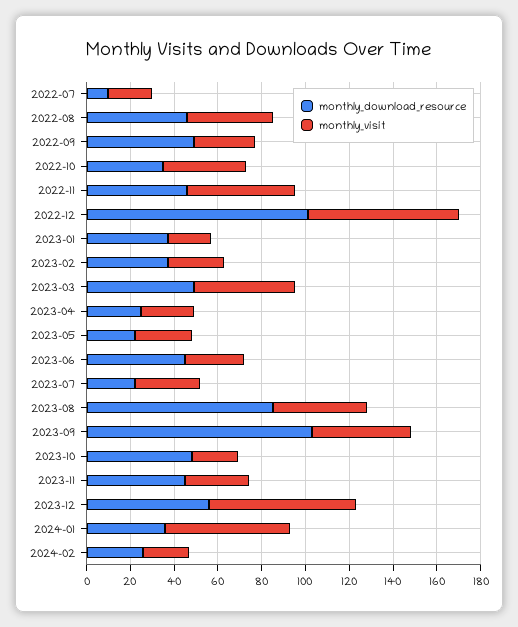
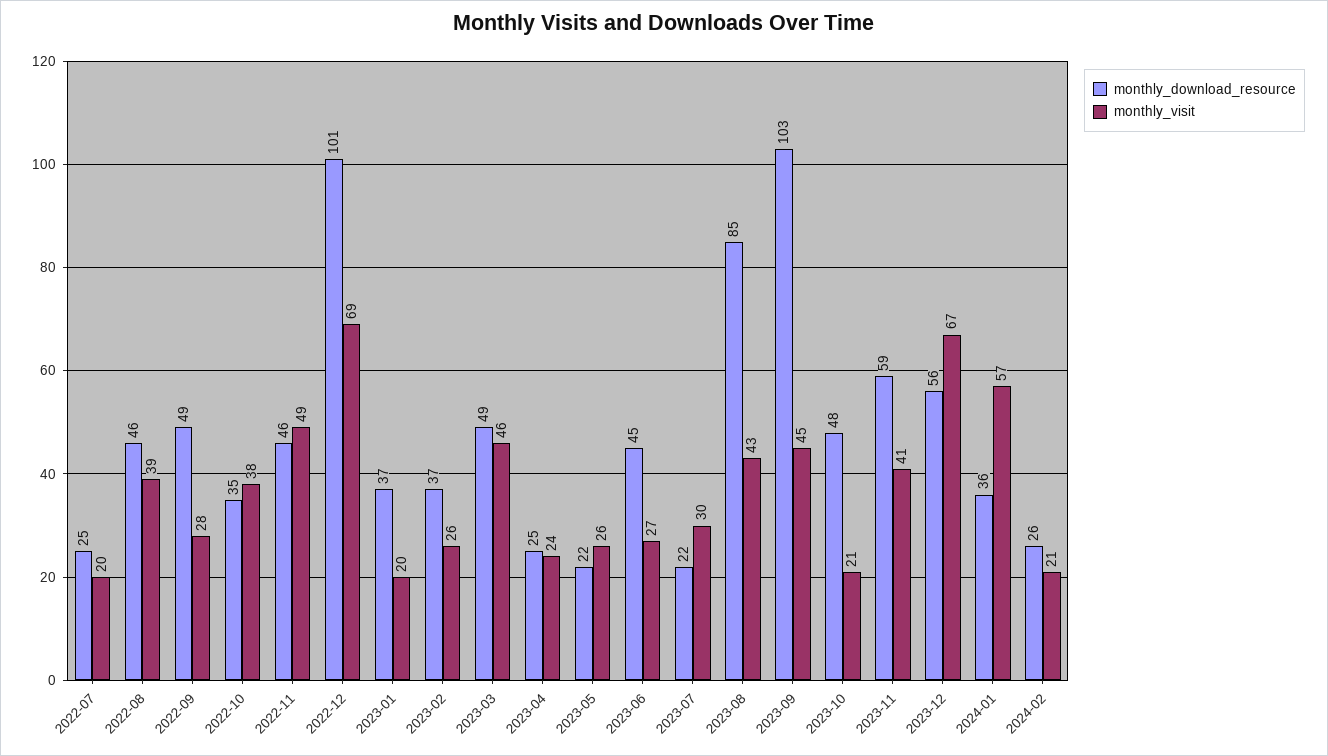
  {
    "monthly_download_resource": {
-     "2022-07": 10,
+     "2022-07": 25,
      "2022-08": 46,
      "2022-09": 49,
      "2022-10": 35,
      "2022-11": 46,
      "2022-12": 101,
      "2023-01": 37,
      "2023-02": 37,
      "2023-03": 49,
      "2023-04": 25,
      "2023-05": 22,
      "2023-06": 45,
      "2023-07": 22,
      "2023-08": 85,
      "2023-09": 103,
      "2023-10": 48,
-     "2023-11": 45,
+     "2023-11": 59,
      "2023-12": 56,
      "2024-01": 36,
      "2024-02": 26
    },
    "monthly_visit": {
      "2022-07": 20,
      "2022-08": 39,
      "2022-09": 28,
      "2022-10": 38,
      "2022-11": 49,
      "2022-12": 69,
      "2023-01": 20,
      "2023-02": 26,
      "2023-03": 46,
      "2023-04": 24,
      "2023-05": 26,
      "2023-06": 27,
      "2023-07": 30,
      "2023-08": 43,
      "2023-09": 45,
      "2023-10": 21,
-     "2023-11": 30,
+     "2023-11": 41,
      "2023-12": 67,
      "2024-01": 57,
      "2024-02": 21
    }
  }

